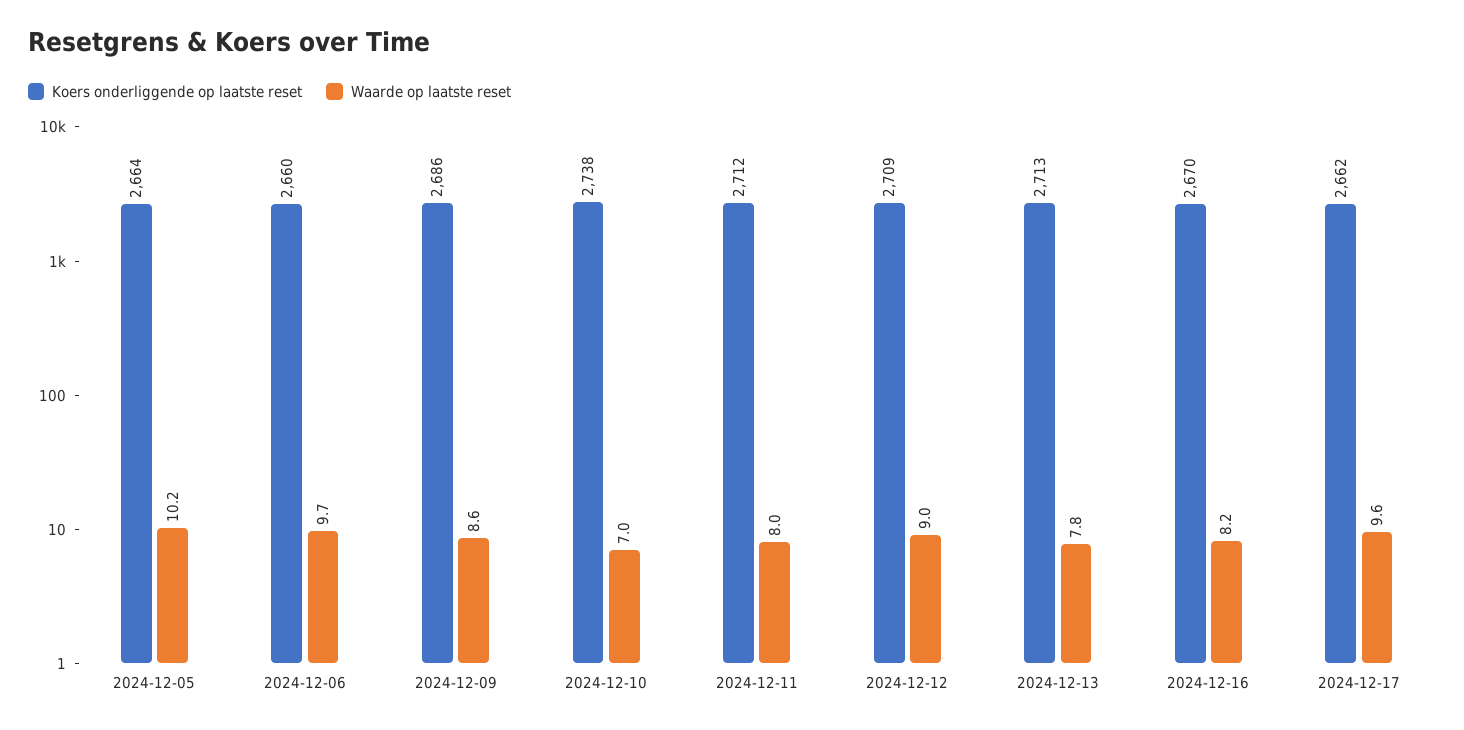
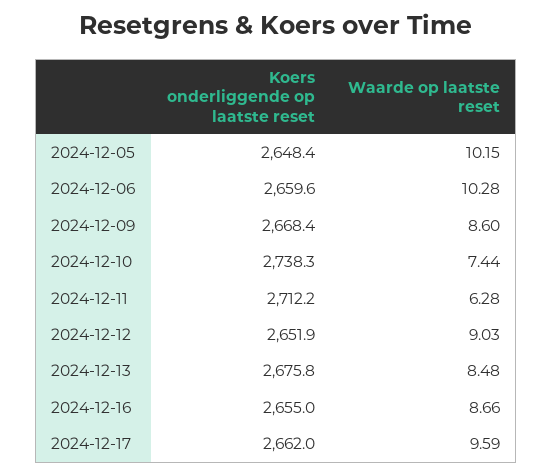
  {
    "Koers onderliggende op laatste reset": {
-     "2024-12-05": 2664,
+     "2024-12-05": 2648.4,
      "2024-12-06": 2659.6,
-     "2024-12-09": 2686,
+     "2024-12-09": 2668.4,
      "2024-12-10": 2738.3,
      "2024-12-11": 2712.2,
-     "2024-12-12": 2709,
+     "2024-12-12": 2651.9,
-     "2024-12-13": 2713,
+     "2024-12-13": 2675.8,
-     "2024-12-16": 2670,
+     "2024-12-16": 2655,
      "2024-12-17": 2662
    },
    "Waarde op laatste reset": {
      "2024-12-05": 10.15,
-     "2024-12-06": 9.7,
+     "2024-12-06": 10.28,
      "2024-12-09": 8.6,
-     "2024-12-10": 7,
+     "2024-12-10": 7.44,
-     "2024-12-11": 8,
+     "2024-12-11": 6.28,
      "2024-12-12": 9.03,
-     "2024-12-13": 7.8,
+     "2024-12-13": 8.48,
-     "2024-12-16": 8.2,
+     "2024-12-16": 8.66,
      "2024-12-17": 9.59
    }
  }

